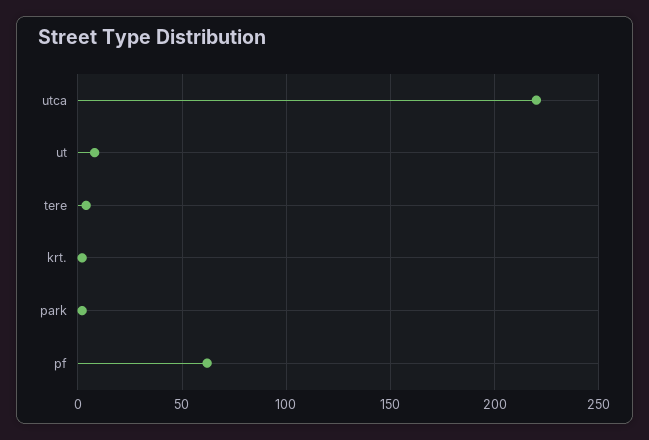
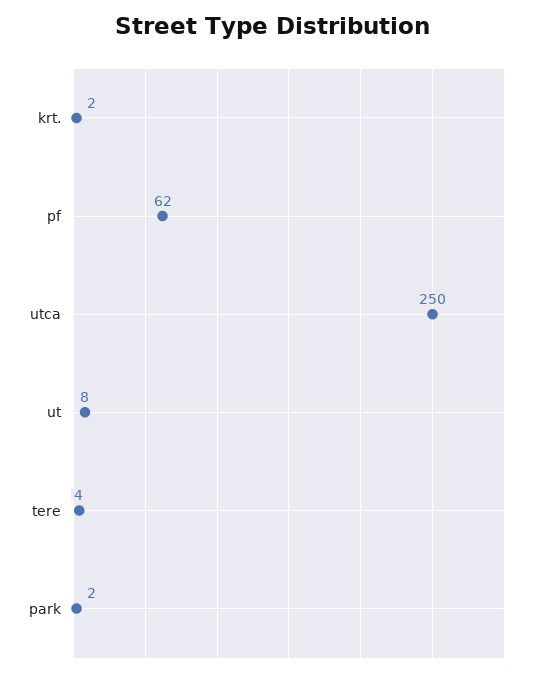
  {
-   "utca": 220,
+   "utca": 250,
    "ut": 8,
    "tere": 4,
    "krt.": 2,
    "park": 2,
    "pf": 62
  }

